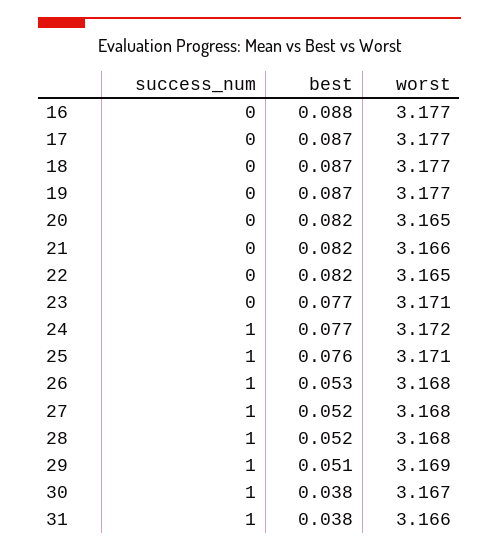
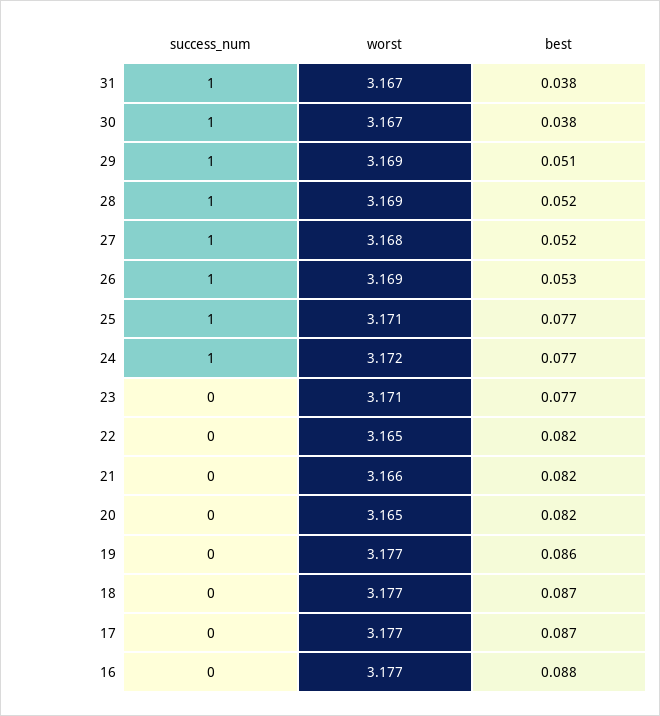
  {
    "success_num": {
      "16": 0,
      "17": 0,
      "18": 0,
      "19": 0,
      "20": 0,
      "21": 0,
      "22": 0,
      "23": 0,
      "24": 1,
      "25": 1,
      "26": 1,
      "27": 1,
      "28": 1,
      "29": 1,
      "30": 1,
      "31": 1
    },
    "best": {
      "16": 0.088,
      "17": 0.087,
      "18": 0.087,
-     "19": 0.087,
+     "19": 0.086,
      "20": 0.082,
      "21": 0.082,
      "22": 0.082,
      "23": 0.077,
      "24": 0.077,
-     "25": 0.076,
+     "25": 0.077,
      "26": 0.053,
      "27": 0.052,
      "28": 0.052,
      "29": 0.051,
      "30": 0.038,
      "31": 0.038
    },
    "worst": {
      "16": 3.177,
      "17": 3.177,
      "18": 3.177,
      "19": 3.177,
      "20": 3.165,
      "21": 3.166,
      "22": 3.165,
      "23": 3.171,
      "24": 3.172,
      "25": 3.171,
-     "26": 3.168,
+     "26": 3.169,
      "27": 3.168,
-     "28": 3.168,
+     "28": 3.169,
      "29": 3.169,
      "30": 3.167,
-     "31": 3.166
+     "31": 3.167
    }
  }

